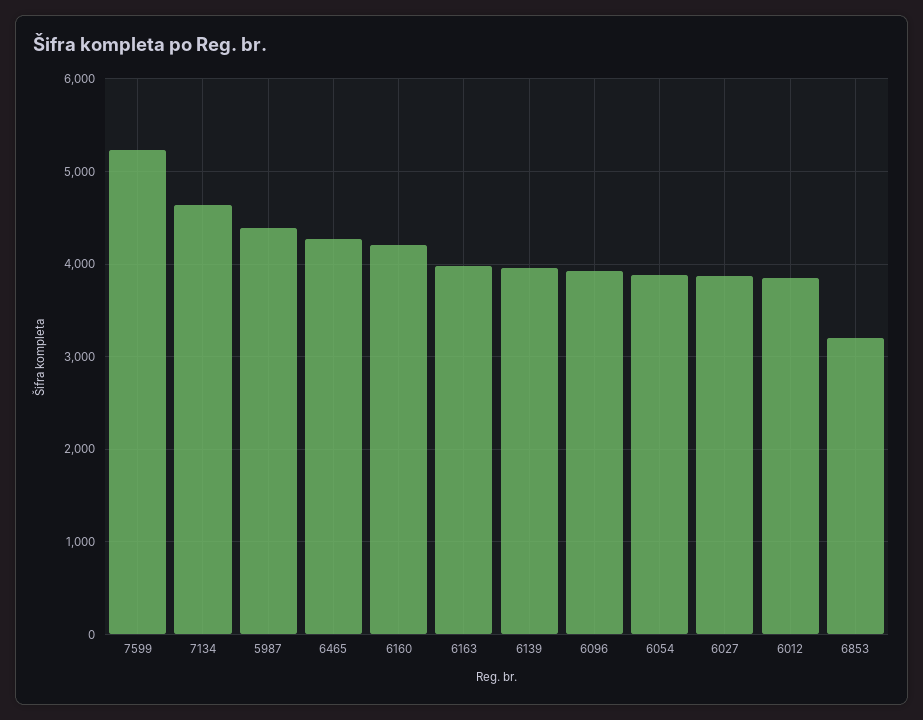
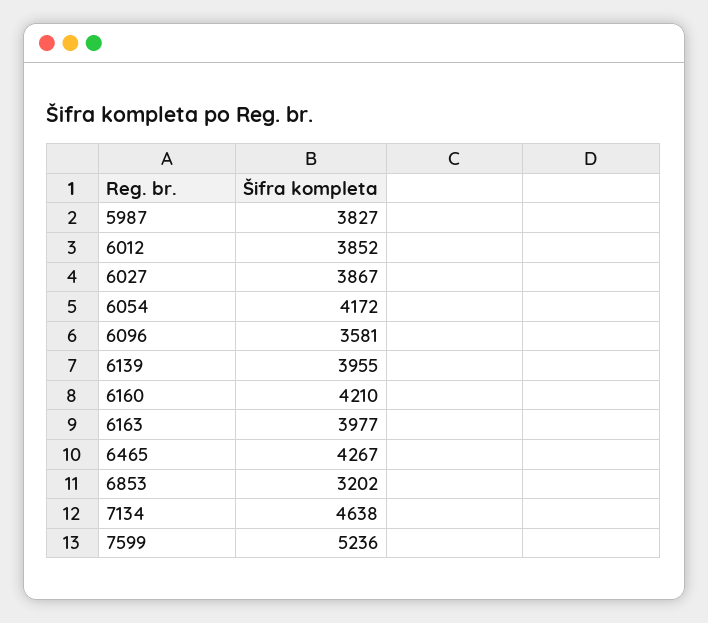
  {
    "7599": 5236,
    "7134": 4638,
-   "5987": 4400,
+   "5987": 3827,
    "6465": 4267,
    "6160": 4210,
    "6163": 3977,
    "6139": 3955,
-   "6096": 3900,
+   "6096": 3581,
-   "6054": 3900,
+   "6054": 4172,
    "6027": 3867,
    "6012": 3852,
    "6853": 3202
  }

